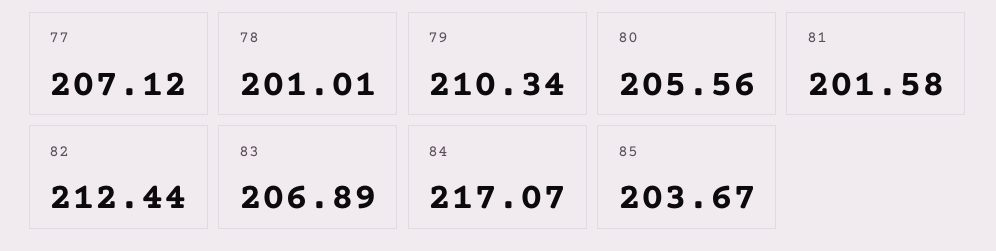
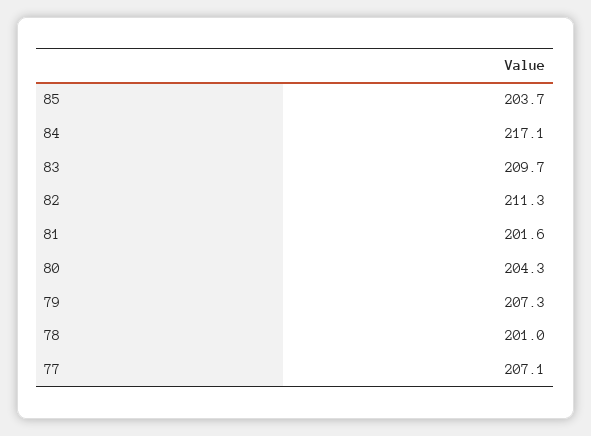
  {
    "77": 207.12,
    "78": 201.01,
-   "79": 210.34,
+   "79": 207.3,
-   "80": 205.56,
+   "80": 204.3,
    "81": 201.58,
-   "82": 212.44,
+   "82": 211.3,
-   "83": 206.89,
+   "83": 209.7,
    "84": 217.07,
    "85": 203.67
  }

